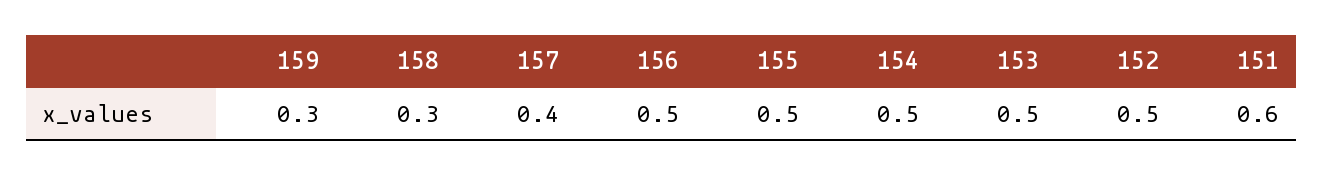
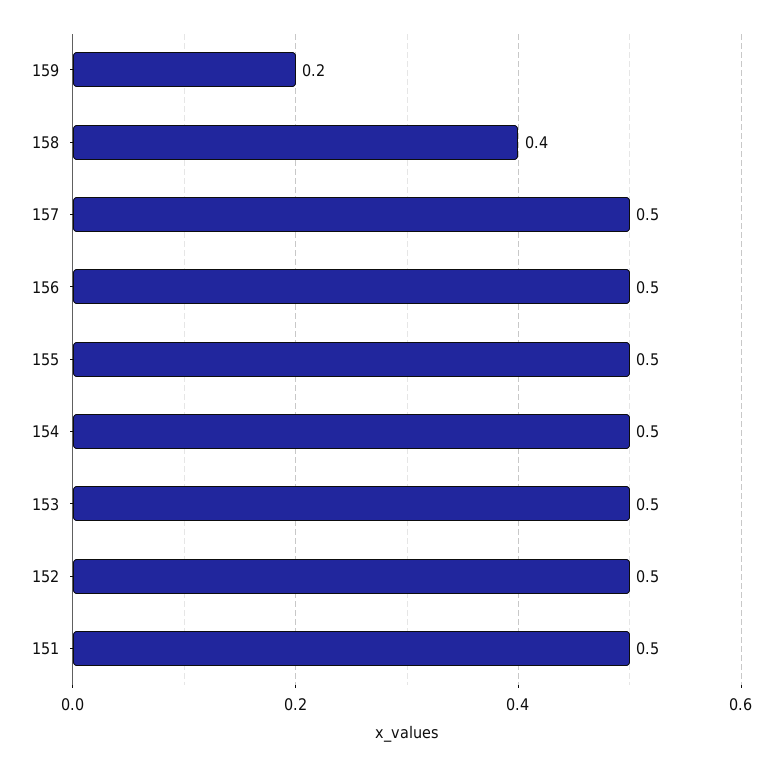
  {
-   "159": 0.3,
+   "159": 0.2,
-   "158": 0.3,
+   "158": 0.4,
-   "157": 0.4,
+   "157": 0.5,
    "156": 0.5,
    "155": 0.5,
    "154": 0.5,
    "153": 0.5,
    "152": 0.5,
-   "151": 0.6
+   "151": 0.5
  }

